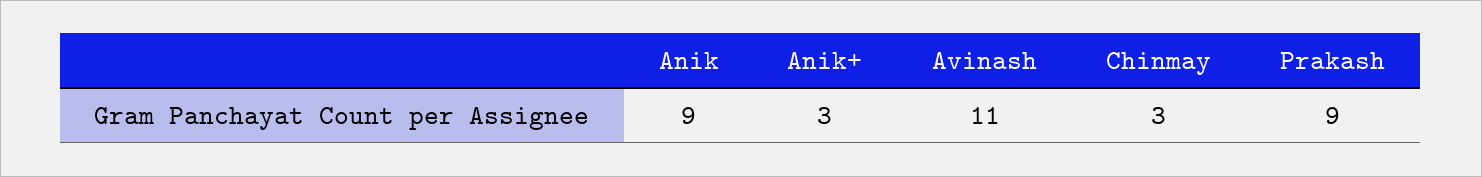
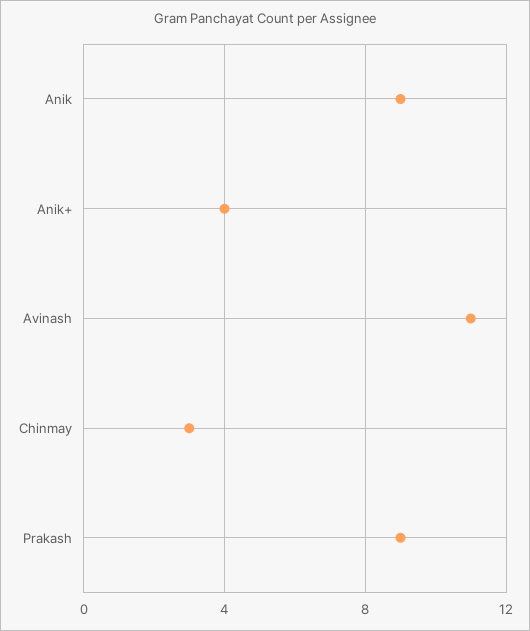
  {
    "Anik": 9,
-   "Anik+": 3,
+   "Anik+": 4,
    "Avinash": 11,
    "Chinmay": 3,
    "Prakash": 9
  }

